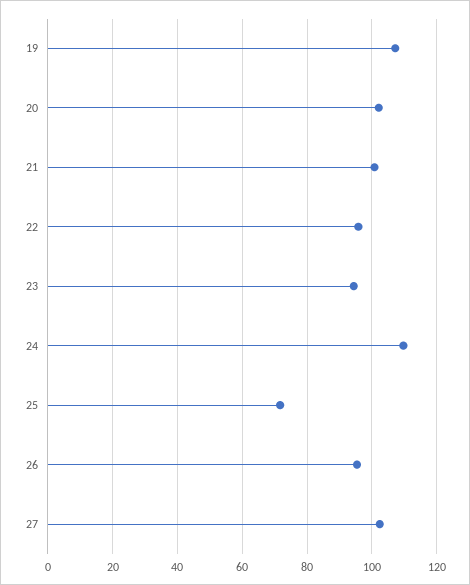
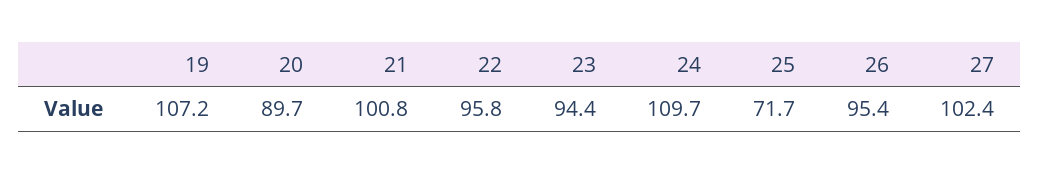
  {
    "19": 107.2,
-   "20": 102,
+   "20": 89.7,
    "21": 100.8,
    "22": 95.8,
    "23": 94.4,
    "24": 109.7,
    "25": 71.7,
    "26": 95.4,
    "27": 102.4
  }

